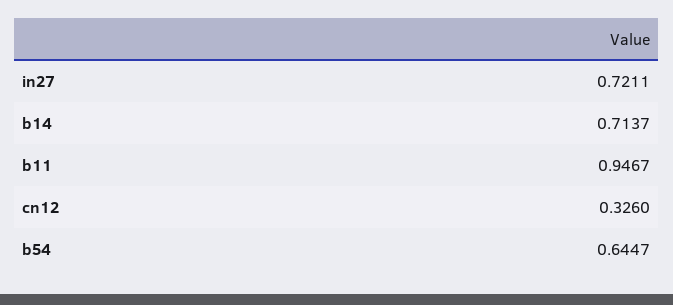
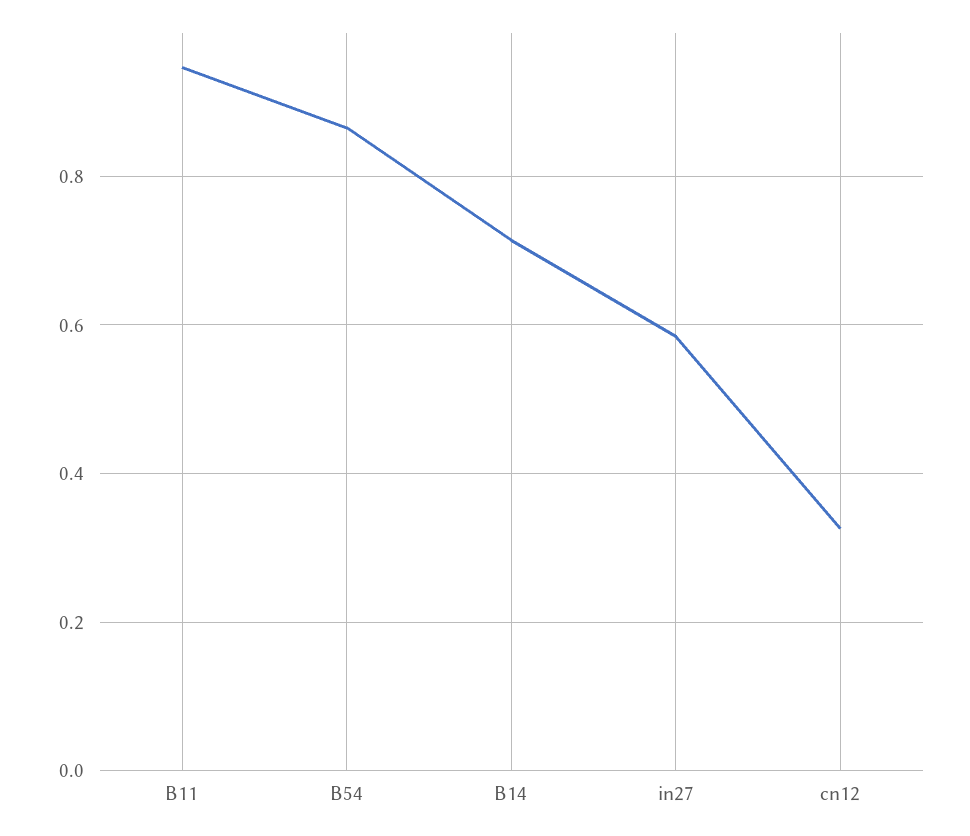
  {
-   "in27": 0.7211,
+   "in27": 0.58,
    "b14": 0.7137,
    "b11": 0.9467,
    "cn12": 0.326,
-   "b54": 0.6447
+   "b54": 0.86
  }

